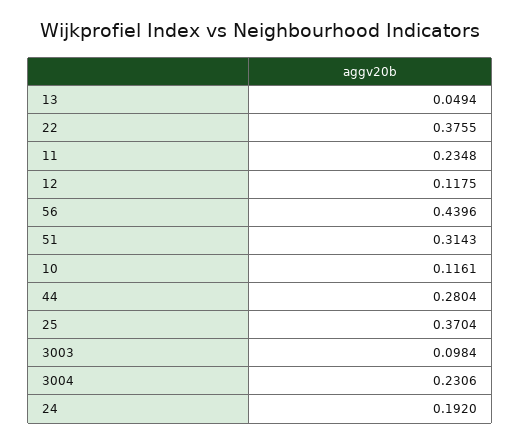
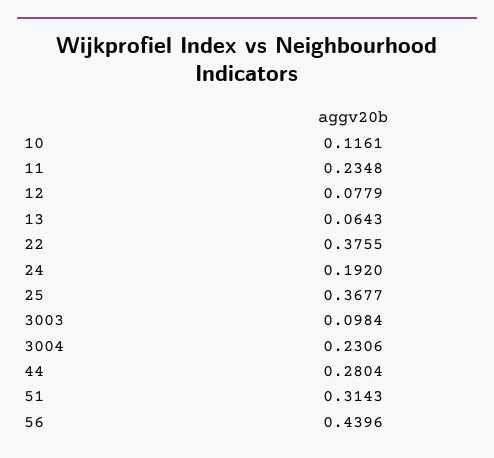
  {
-   "13": 0.0494,
+   "13": 0.0643,
    "22": 0.3755,
    "11": 0.2348,
-   "12": 0.1175,
+   "12": 0.0779,
    "56": 0.4396,
    "51": 0.3143,
    "10": 0.1161,
    "44": 0.2804,
-   "25": 0.3704,
+   "25": 0.3677,
    "3003": 0.0984,
    "3004": 0.2306,
    "24": 0.192
  }

